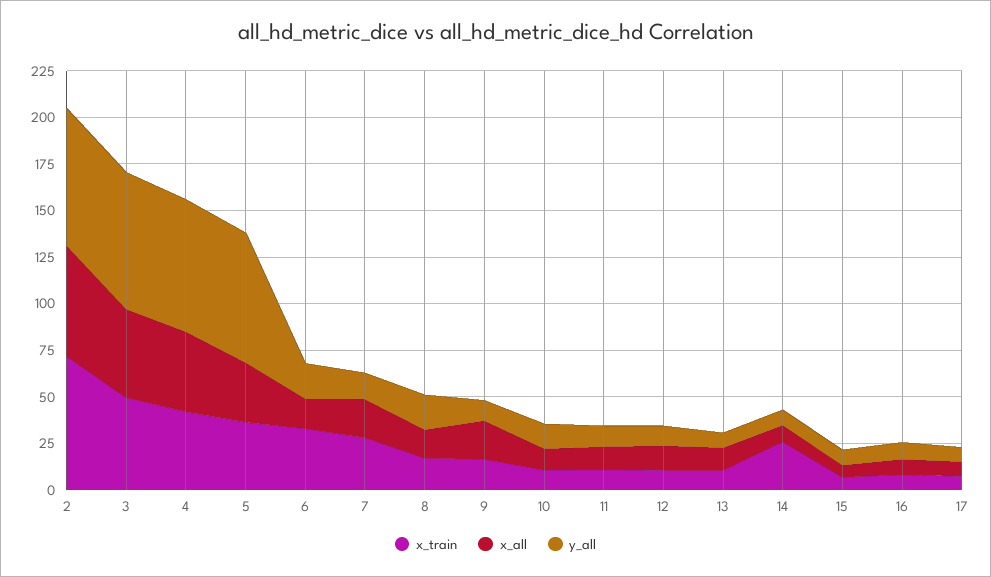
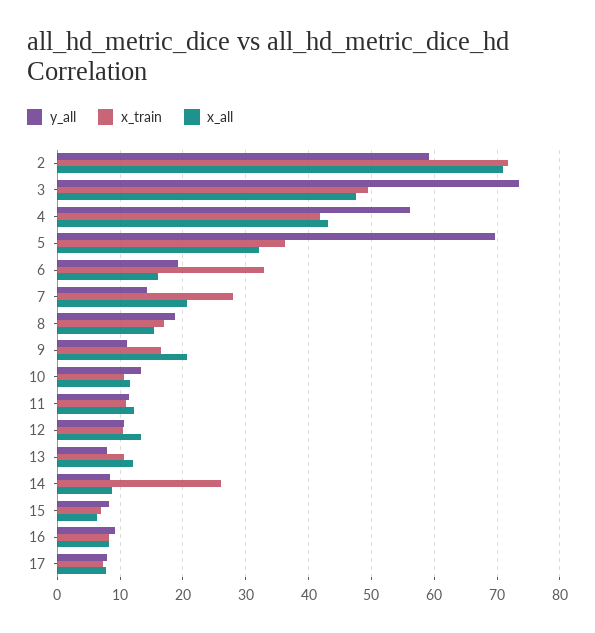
  {
    "x_train": {
      "2": 72,
      "3": 50,
      "4": 42,
      "5": 36,
      "6": 33,
      "7": 28,
      "8": 17,
      "9": 16,
      "10": 11,
      "11": 11,
      "12": 10,
      "13": 11,
      "14": 26,
      "15": 7,
      "16": 8,
      "17": 7
    },
    "x_all": {
-     "2": 60,
+     "2": 71,
      "3": 48,
      "4": 43,
      "5": 32,
      "6": 16,
      "7": 21,
      "8": 15,
      "9": 21,
      "10": 12,
      "11": 12,
      "12": 13,
      "13": 12,
      "14": 9,
      "15": 6,
      "16": 8,
      "17": 8
    },
    "y_all": {
-     "2": 75,
+     "2": 59,
      "3": 73,
-     "4": 70,
+     "4": 56,
      "5": 70,
      "6": 19,
      "7": 14,
      "8": 19,
      "9": 11,
      "10": 13,
      "11": 11,
      "12": 11,
      "13": 8,
      "14": 8,
      "15": 8,
      "16": 9,
      "17": 8
    }
  }

